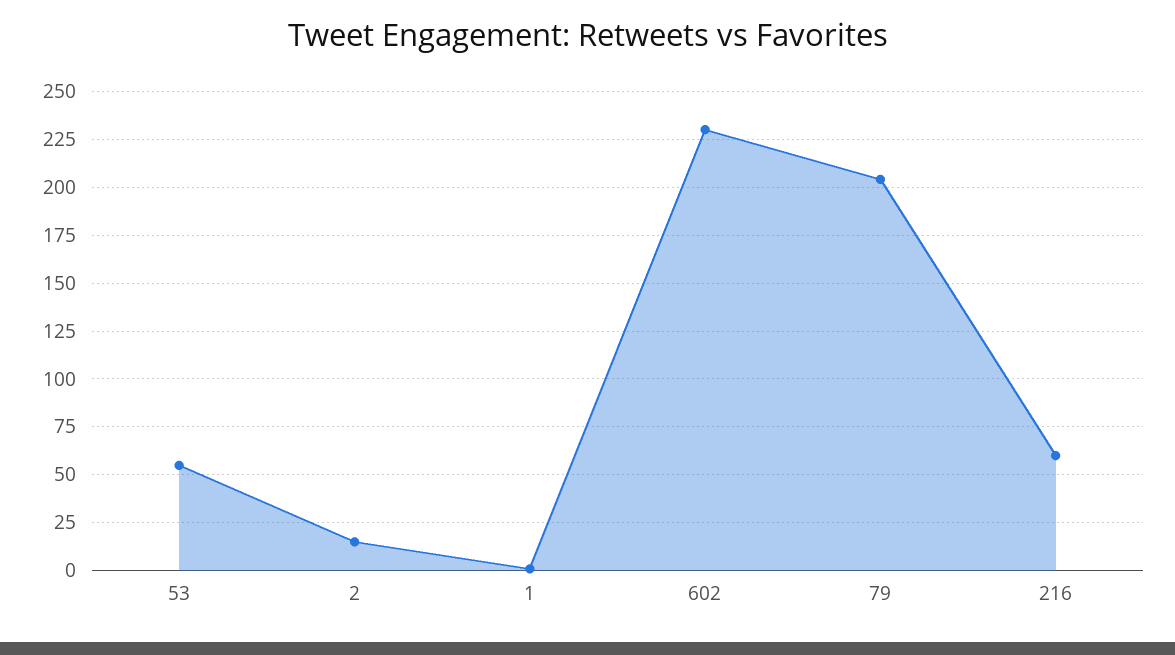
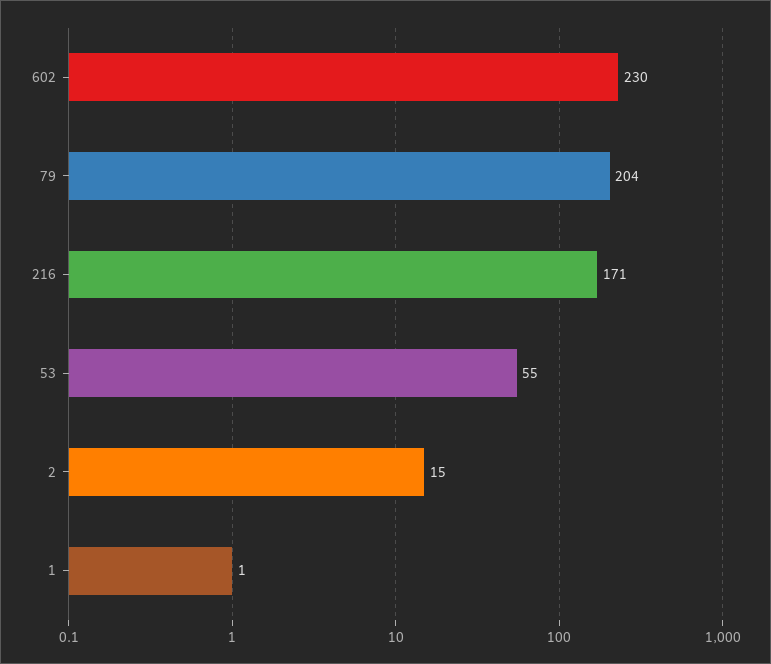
  {
    "53": 55,
    "2": 15,
    "1": 1,
    "602": 230,
    "79": 204,
-   "216": 60
+   "216": 171
  }

